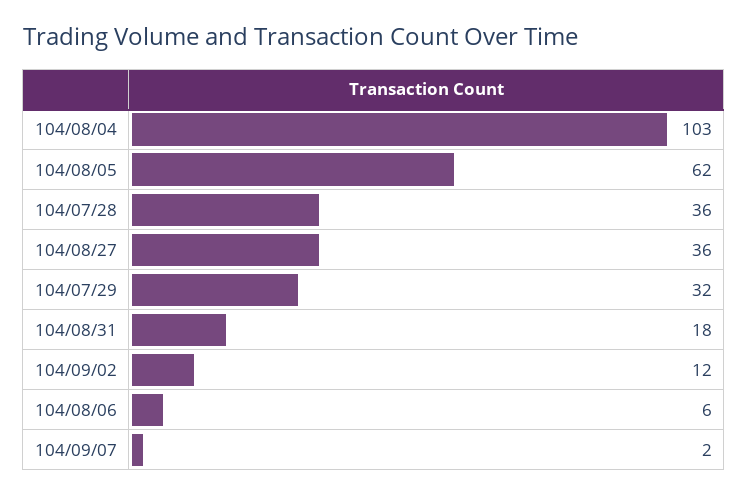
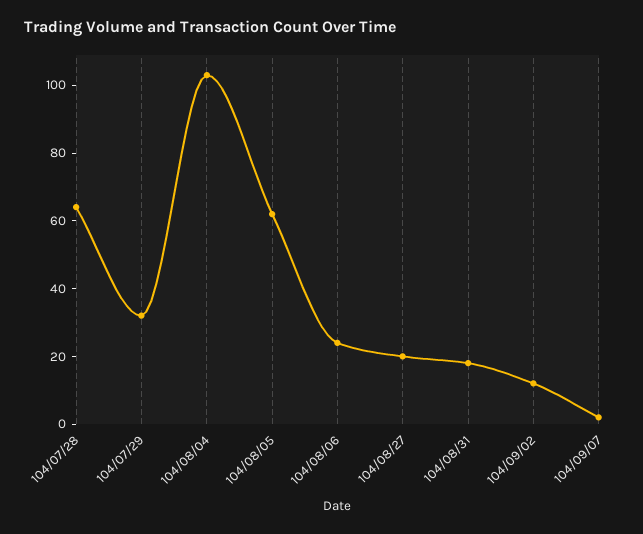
  {
    "104/08/04": 103,
    "104/08/05": 62,
-   "104/07/28": 36,
+   "104/07/28": 65,
-   "104/08/27": 36,
+   "104/08/27": 20,
    "104/07/29": 32,
    "104/08/31": 18,
    "104/09/02": 12,
-   "104/08/06": 6,
+   "104/08/06": 25,
    "104/09/07": 2
  }

